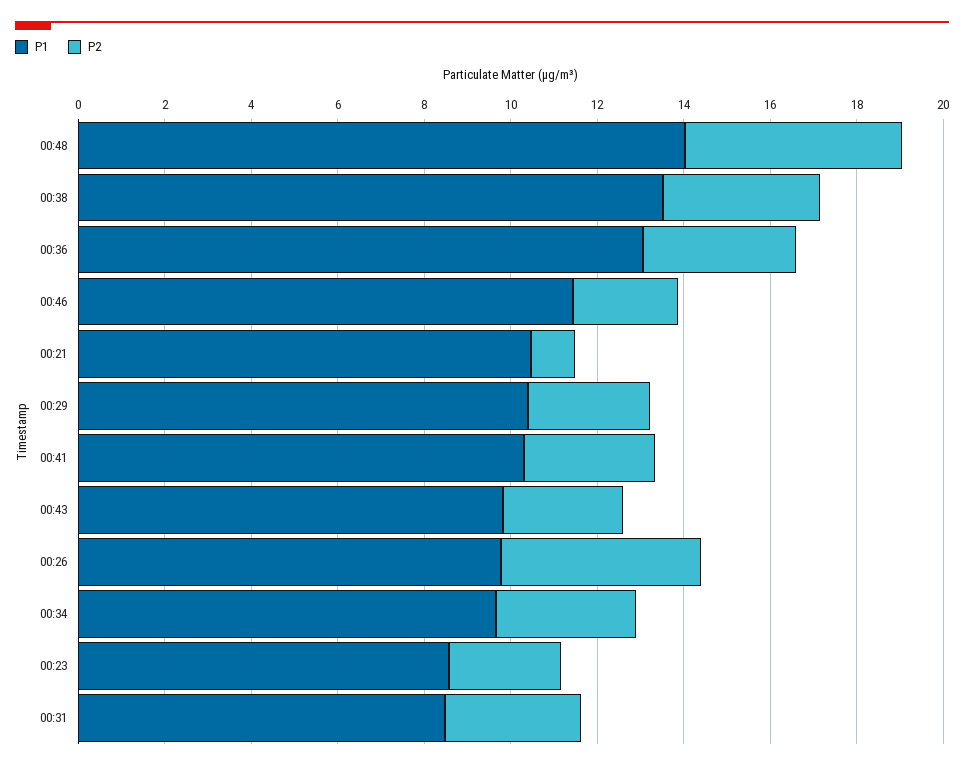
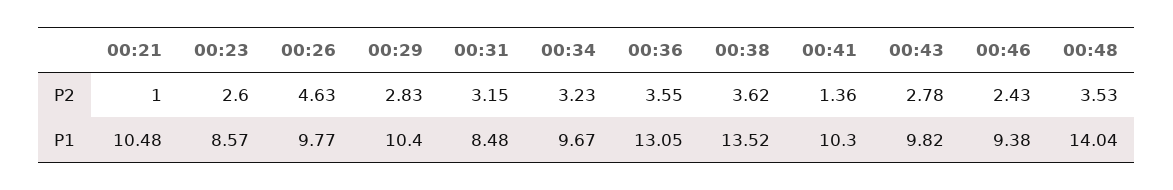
  {
    "P1": {
      "00:48": 14.04,
      "00:38": 13.52,
      "00:36": 13.05,
-     "00:46": 11.5,
+     "00:46": 9.38,
      "00:21": 10.48,
      "00:29": 10.4,
      "00:41": 10.3,
      "00:43": 9.82,
      "00:26": 9.77,
      "00:34": 9.67,
      "00:23": 8.57,
      "00:31": 8.48
    },
    "P2": {
-     "00:48": 5,
+     "00:48": 3.53,
      "00:38": 3.62,
      "00:36": 3.55,
      "00:46": 2.43,
      "00:21": 1,
      "00:29": 2.83,
-     "00:41": 3,
+     "00:41": 1.36,
      "00:43": 2.78,
      "00:26": 4.63,
      "00:34": 3.23,
      "00:23": 2.6,
      "00:31": 3.15
    }
  }

